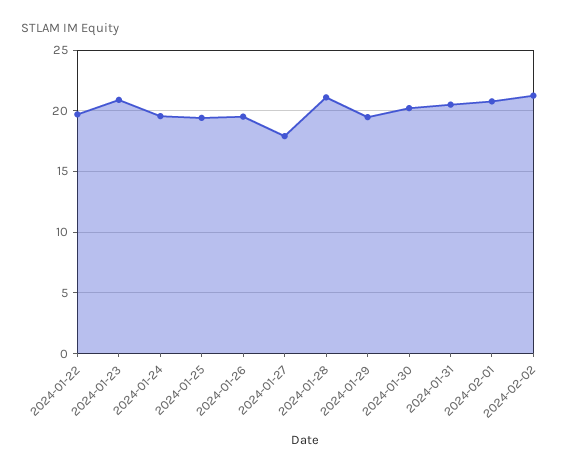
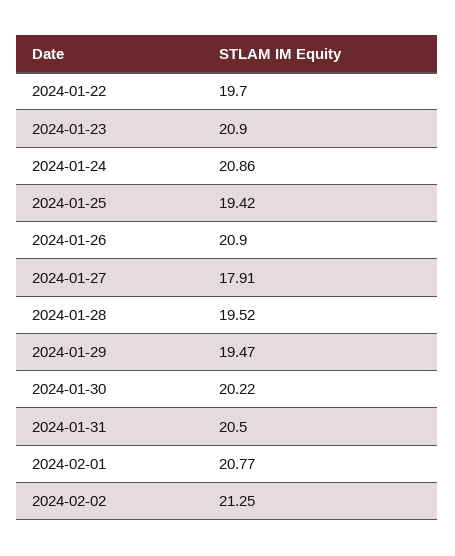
  {
    "2024-01-22": 19.7,
    "2024-01-23": 20.9,
-   "2024-01-24": 19.5,
+   "2024-01-24": 20.86,
    "2024-01-25": 19.42,
-   "2024-01-26": 19.5,
+   "2024-01-26": 20.9,
    "2024-01-27": 17.91,
-   "2024-01-28": 21,
+   "2024-01-28": 19.52,
    "2024-01-29": 19.47,
    "2024-01-30": 20.22,
    "2024-01-31": 20.5,
    "2024-02-01": 20.77,
    "2024-02-02": 21.25
  }

